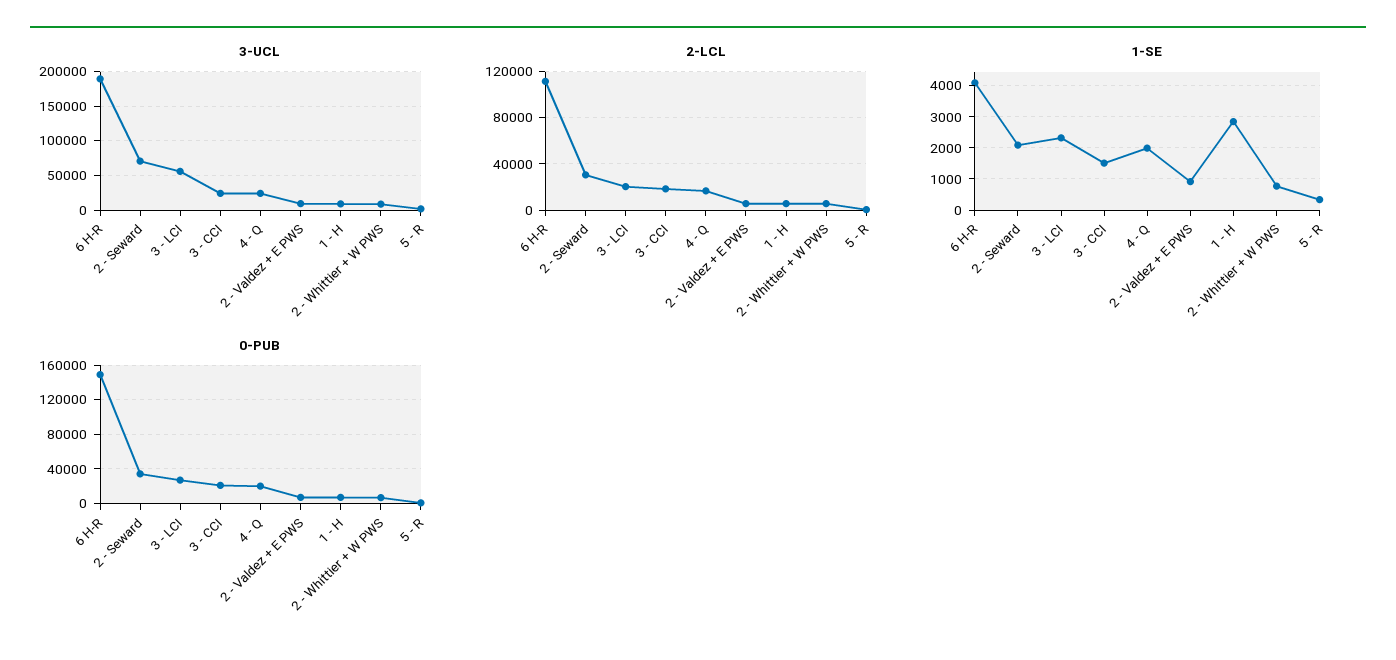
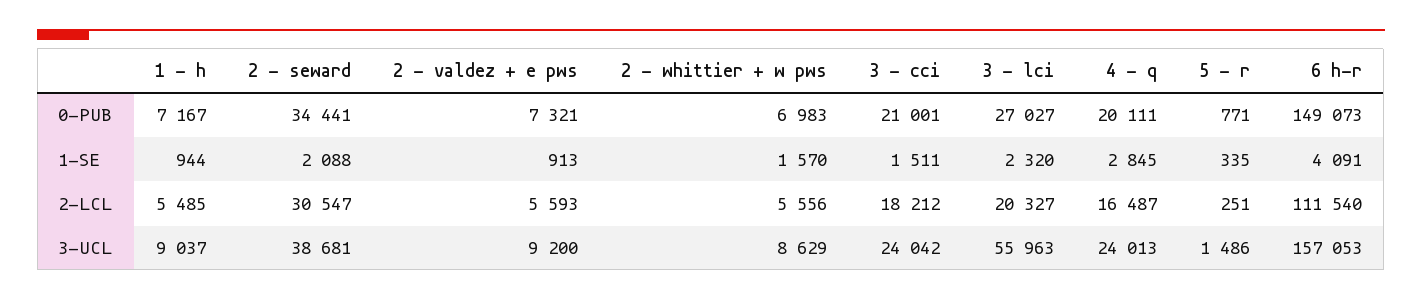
  {
    "3-UCL": {
-     "6 H-R": 190000,
+     "6 H-R": 157053,
-     "2 - Seward": 70000,
+     "2 - Seward": 38681,
      "3 - LCI": 55963,
      "3 - CCI": 24042,
      "4 - Q": 24013,
      "2 - Valdez + E PWS": 9200,
      "1 - H": 9037,
      "2 - Whittier + W PWS": 8629,
      "5 - R": 1486
    },
    "2-LCL": {
      "6 H-R": 111540,
      "2 - Seward": 30547,
      "3 - LCI": 20327,
      "3 - CCI": 18212,
      "4 - Q": 16487,
      "2 - Valdez + E PWS": 5593,
      "1 - H": 5485,
      "2 - Whittier + W PWS": 5556,
      "5 - R": 251
    },
    "1-SE": {
      "6 H-R": 4091,
      "2 - Seward": 2088,
      "3 - LCI": 2320,
      "3 - CCI": 1511,
-     "4 - Q": 2000,
+     "4 - Q": 2845,
      "2 - Valdez + E PWS": 913,
-     "1 - H": 2800,
+     "1 - H": 944,
-     "2 - Whittier + W PWS": 800,
+     "2 - Whittier + W PWS": 1570,
      "5 - R": 335
    },
    "0-PUB": {
      "6 H-R": 149073,
      "2 - Seward": 34441,
      "3 - LCI": 27027,
      "3 - CCI": 21001,
      "4 - Q": 20111,
      "2 - Valdez + E PWS": 7321,
      "1 - H": 7167,
      "2 - Whittier + W PWS": 6983,
      "5 - R": 771
    }
  }

